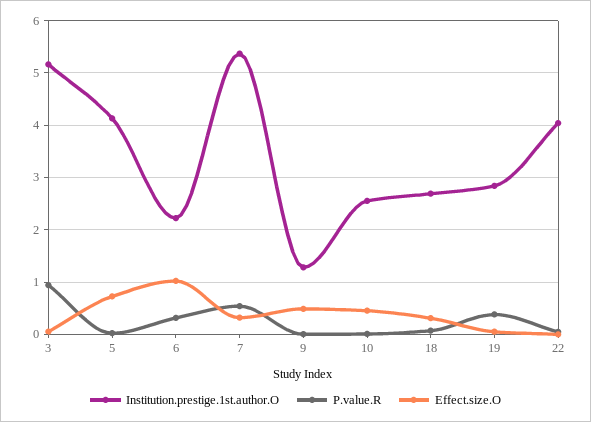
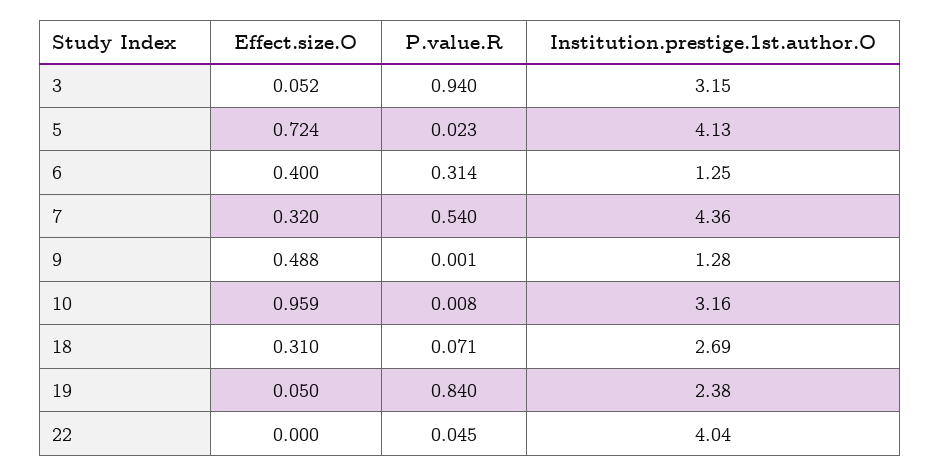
  {
    "Institution.prestige.1st.author.O": {
-     "3": 5.2,
+     "3": 3.15,
      "5": 4.13,
-     "6": 2.2,
+     "6": 1.25,
-     "7": 5.4,
+     "7": 4.36,
      "9": 1.28,
-     "10": 2.6,
+     "10": 3.16,
      "18": 2.69,
-     "19": 2.8,
+     "19": 2.38,
      "22": 4.04
    },
    "P.value.R": {
      "3": 0.94,
      "5": 0.023,
      "6": 0.314,
      "7": 0.54,
      "9": 0.001,
      "10": 0.008,
      "18": 0.071,
-     "19": 0.4,
+     "19": 0.84,
      "22": 0.045
    },
    "Effect.size.O": {
      "3": 0.052,
      "5": 0.724,
-     "6": 1,
+     "6": 0.4,
      "7": 0.32,
      "9": 0.488,
-     "10": 0.4,
+     "10": 0.959,
      "18": 0.31,
      "19": 0.05,
      "22": 0
    }
  }

